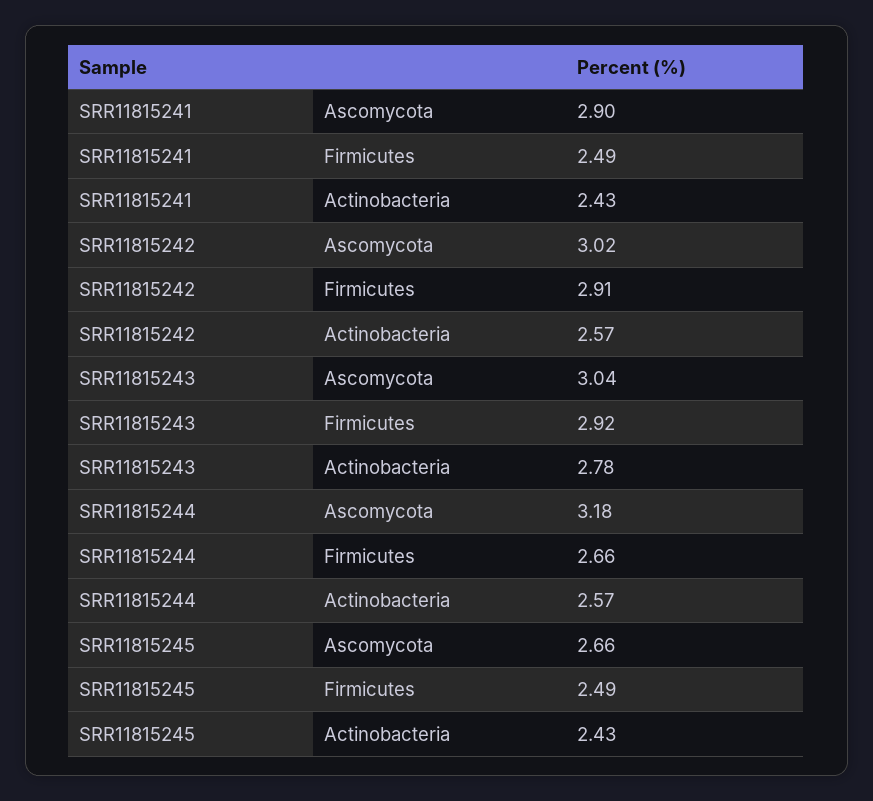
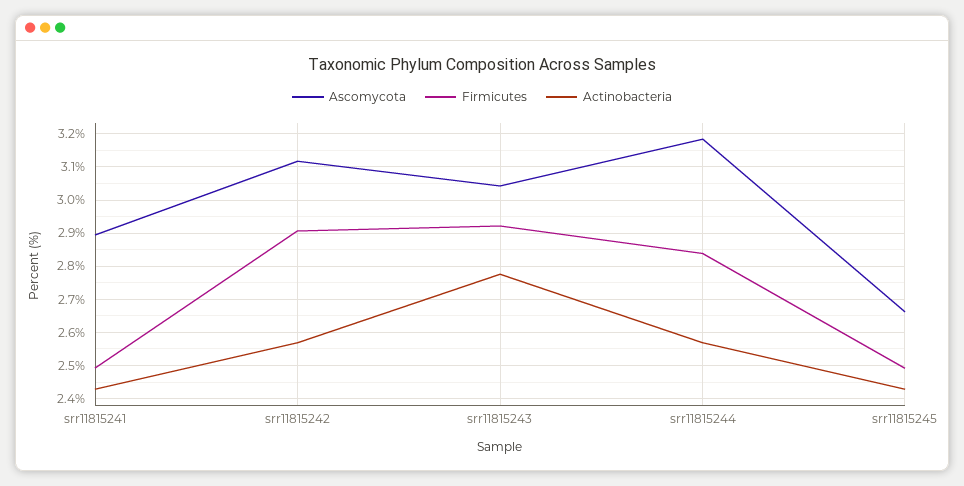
  {
    "Ascomycota": {
      "SRR11815241": 2.9,
-     "SRR11815242": 3.02,
+     "SRR11815242": 3.12,
      "SRR11815243": 3.04,
      "SRR11815244": 3.18,
      "SRR11815245": 2.66
    },
    "Firmicutes": {
      "SRR11815241": 2.49,
      "SRR11815242": 2.91,
      "SRR11815243": 2.92,
-     "SRR11815244": 2.66,
+     "SRR11815244": 2.84,
      "SRR11815245": 2.49
    },
    "Actinobacteria": {
      "SRR11815241": 2.43,
      "SRR11815242": 2.57,
      "SRR11815243": 2.78,
      "SRR11815244": 2.57,
      "SRR11815245": 2.43
    }
  }

